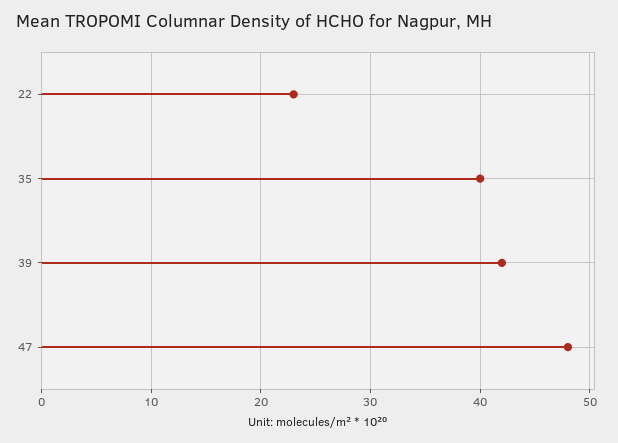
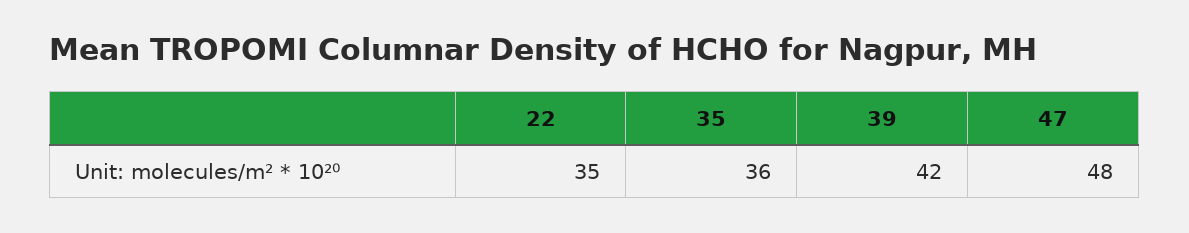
  {
-   "22": 23,
+   "22": 35,
-   "35": 40,
+   "35": 36,
    "39": 42,
    "47": 48
  }

